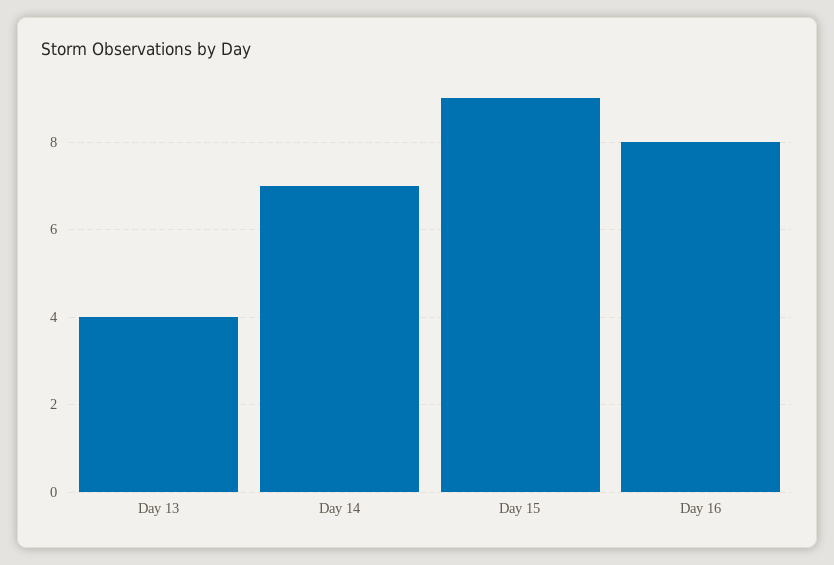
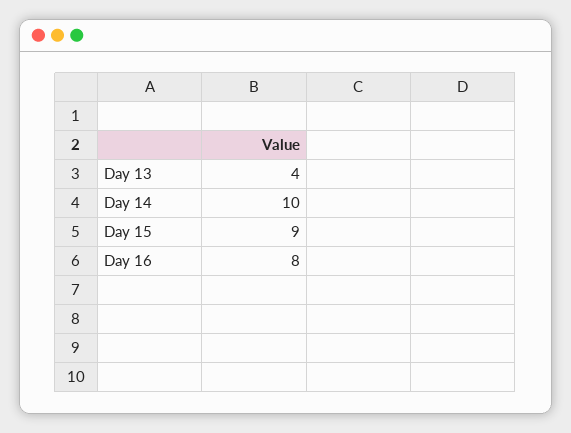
  {
    "Day 13": 4,
-   "Day 14": 7,
+   "Day 14": 10,
    "Day 15": 9,
    "Day 16": 8
  }

